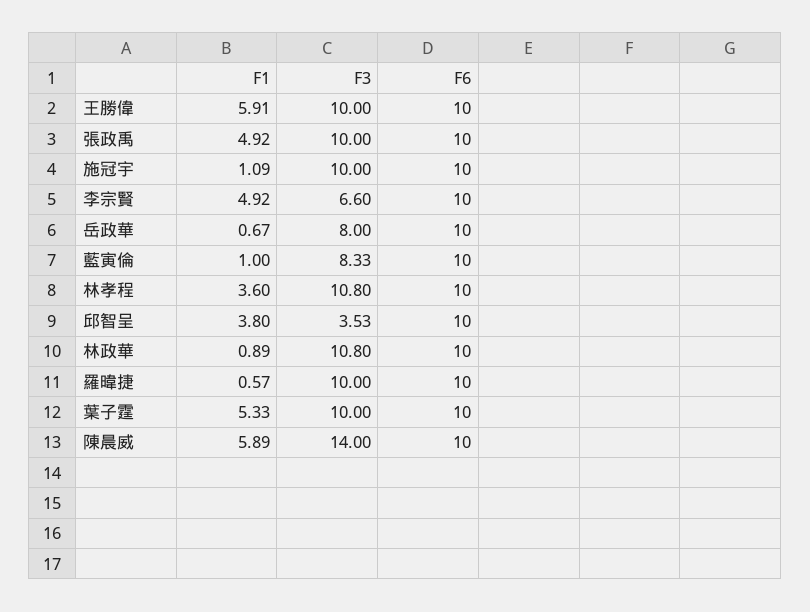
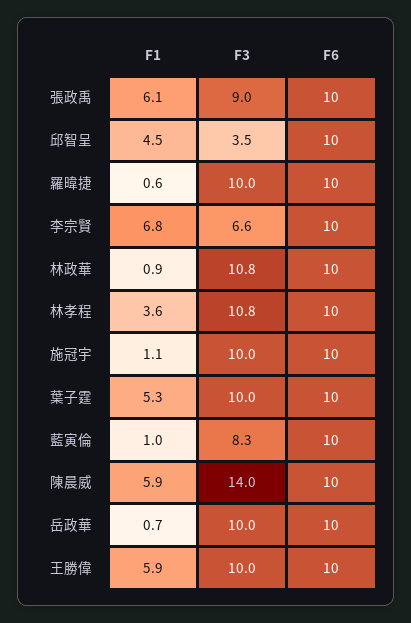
  {
    "F1": {
      "王勝偉": 5.91,
-     "張政禹": 4.92,
+     "張政禹": 6.1,
      "施冠宇": 1.09,
-     "李宗賢": 4.92,
+     "李宗賢": 6.8,
      "岳政華": 0.67,
      "藍寅倫": 1,
      "林孝程": 3.6,
-     "邱智呈": 3.8,
+     "邱智呈": 4.5,
      "林政華": 0.89,
      "羅暐捷": 0.57,
      "葉子霆": 5.33,
      "陳晨威": 5.89
    },
    "F3": {
      "王勝偉": 10,
-     "張政禹": 10,
+     "張政禹": 9,
      "施冠宇": 10,
      "李宗賢": 6.6,
-     "岳政華": 8,
+     "岳政華": 10,
      "藍寅倫": 8.33,
      "林孝程": 10.8,
      "邱智呈": 3.53,
      "林政華": 10.8,
      "羅暐捷": 10,
      "葉子霆": 10,
      "陳晨威": 14
    },
    "F6": {
      "王勝偉": 10,
      "張政禹": 10,
      "施冠宇": 10,
      "李宗賢": 10,
      "岳政華": 10,
      "藍寅倫": 10,
      "林孝程": 10,
      "邱智呈": 10,
      "林政華": 10,
      "羅暐捷": 10,
      "葉子霆": 10,
      "陳晨威": 10
    }
  }

